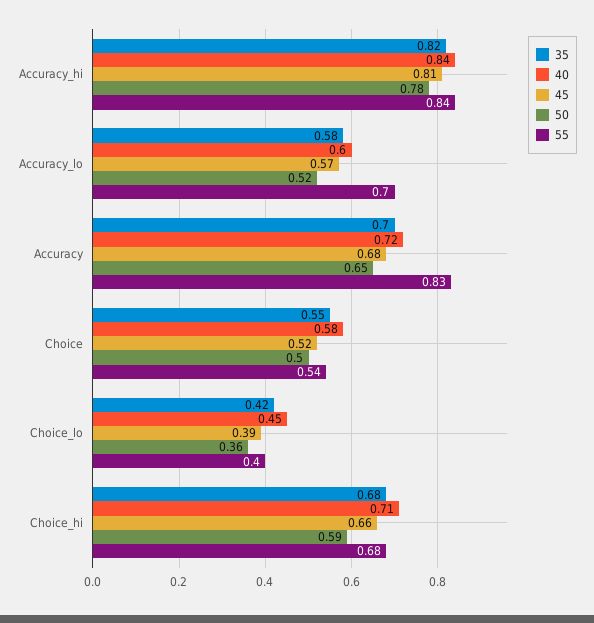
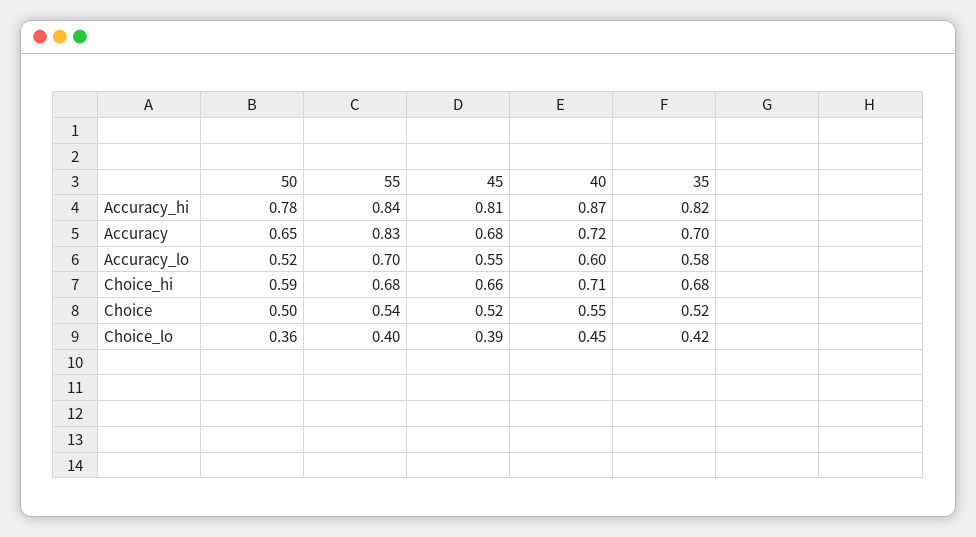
  {
    "35": {
      "Accuracy_hi": 0.82,
      "Accuracy_lo": 0.58,
      "Accuracy": 0.7,
-     "Choice": 0.55,
+     "Choice": 0.52,
      "Choice_lo": 0.42,
      "Choice_hi": 0.68
    },
    "40": {
-     "Accuracy_hi": 0.84,
+     "Accuracy_hi": 0.87,
      "Accuracy_lo": 0.6,
      "Accuracy": 0.72,
-     "Choice": 0.58,
+     "Choice": 0.55,
      "Choice_lo": 0.45,
      "Choice_hi": 0.71
    },
    "45": {
      "Accuracy_hi": 0.81,
-     "Accuracy_lo": 0.57,
+     "Accuracy_lo": 0.55,
      "Accuracy": 0.68,
      "Choice": 0.52,
      "Choice_lo": 0.39,
      "Choice_hi": 0.66
    },
    "50": {
      "Accuracy_hi": 0.78,
      "Accuracy_lo": 0.52,
      "Accuracy": 0.65,
      "Choice": 0.5,
      "Choice_lo": 0.36,
      "Choice_hi": 0.59
    },
    "55": {
      "Accuracy_hi": 0.84,
      "Accuracy_lo": 0.7,
      "Accuracy": 0.83,
      "Choice": 0.54,
      "Choice_lo": 0.4,
      "Choice_hi": 0.68
    }
  }

